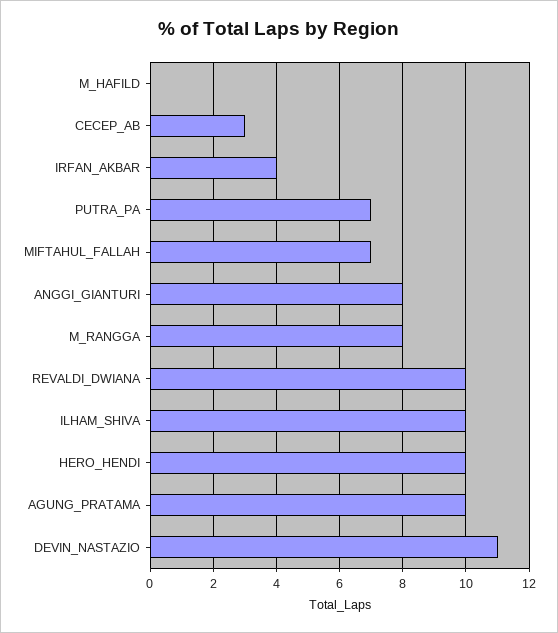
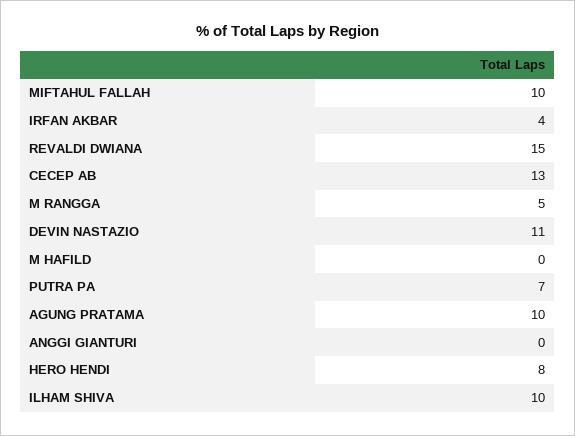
  {
    "M_HAFILD": 0,
-   "CECEP_AB": 3,
+   "CECEP_AB": 13,
    "IRFAN_AKBAR": 4,
    "PUTRA_PA": 7,
-   "MIFTAHUL_FALLAH": 7,
+   "MIFTAHUL_FALLAH": 10,
-   "ANGGI_GIANTURI": 8,
+   "ANGGI_GIANTURI": 0,
-   "M_RANGGA": 8,
+   "M_RANGGA": 5,
-   "REVALDI_DWIANA": 10,
+   "REVALDI_DWIANA": 15,
    "ILHAM_SHIVA": 10,
-   "HERO_HENDI": 10,
+   "HERO_HENDI": 8,
    "AGUNG_PRATAMA": 10,
    "DEVIN_NASTAZIO": 11
  }

